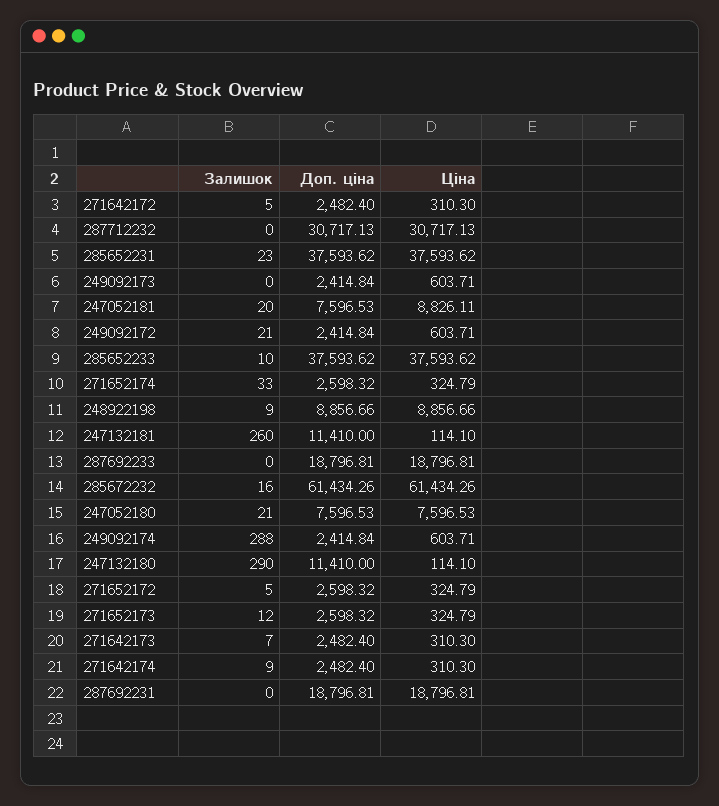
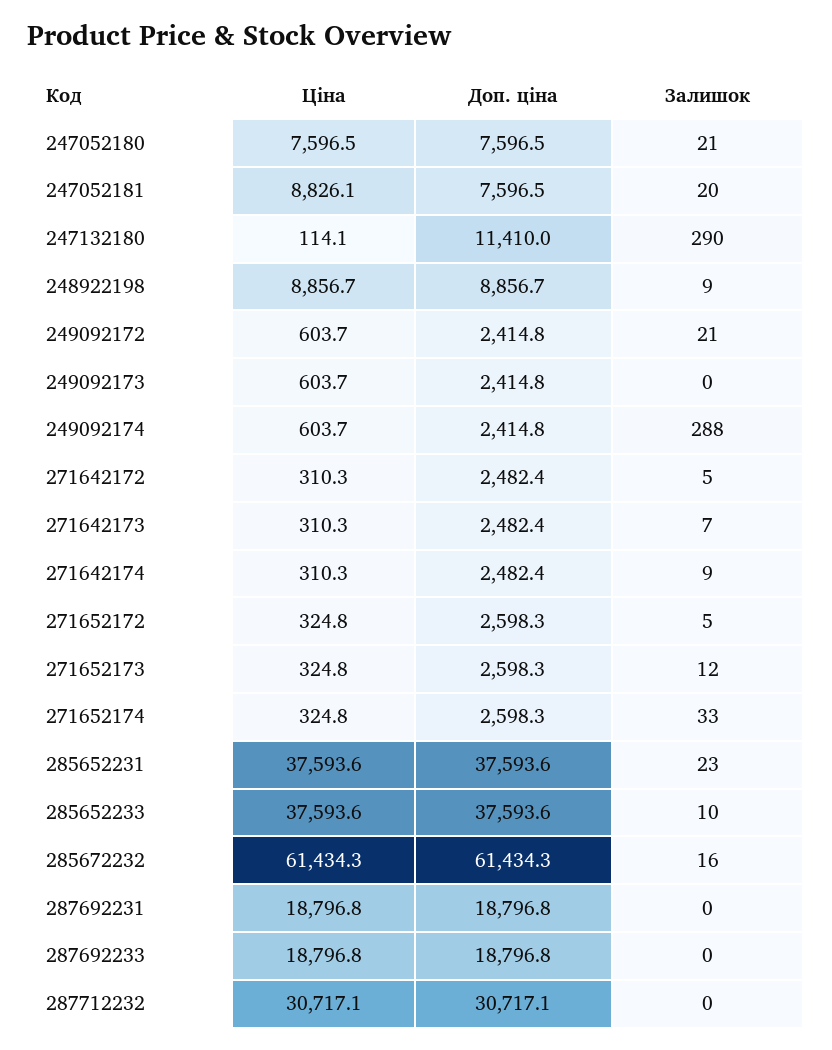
  {
    "Залишок": {
      "271642172": 5,
      "287712232": 0,
      "285652231": 23,
      "249092173": 0,
      "247052181": 20,
      "249092172": 21,
      "285652233": 10,
      "271652174": 33,
      "248922198": 9,
-     "247132181": 260,
      "287692233": 0,
      "285672232": 16,
      "247052180": 21,
      "249092174": 288,
      "247132180": 290,
      "271652172": 5,
      "271652173": 12,
      "271642173": 7,
      "271642174": 9,
      "287692231": 0
    },
    "Доп. ціна": {
      "271642172": 2482.4,
      "287712232": 30717.13,
      "285652231": 37593.62,
      "249092173": 2414.84,
      "247052181": 7596.53,
      "249092172": 2414.84,
      "285652233": 37593.62,
      "271652174": 2598.32,
      "248922198": 8856.66,
-     "247132181": 11410,
      "287692233": 18796.81,
      "285672232": 61434.26,
      "247052180": 7596.53,
      "249092174": 2414.84,
      "247132180": 11410,
      "271652172": 2598.32,
      "271652173": 2598.32,
      "271642173": 2482.4,
      "271642174": 2482.4,
      "287692231": 18796.81
    },
    "Ціна": {
      "271642172": 310.3,
      "287712232": 30717.13,
      "285652231": 37593.62,
      "249092173": 603.71,
      "247052181": 8826.11,
      "249092172": 603.71,
      "285652233": 37593.62,
      "271652174": 324.79,
      "248922198": 8856.66,
-     "247132181": 114.1,
      "287692233": 18796.81,
      "285672232": 61434.26,
      "247052180": 7596.53,
      "249092174": 603.71,
      "247132180": 114.1,
      "271652172": 324.79,
      "271652173": 324.79,
      "271642173": 310.3,
      "271642174": 310.3,
      "287692231": 18796.81
    }
  }

